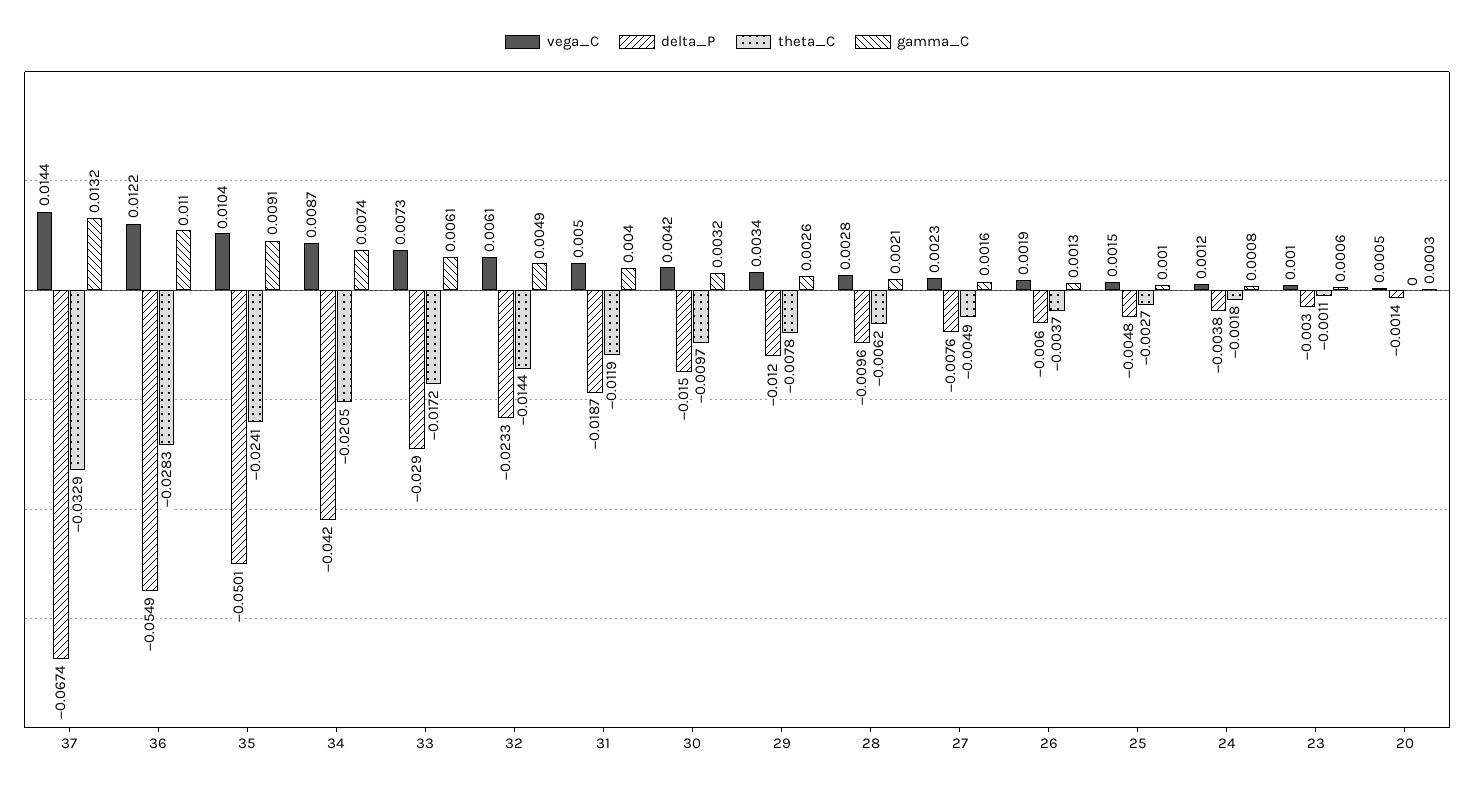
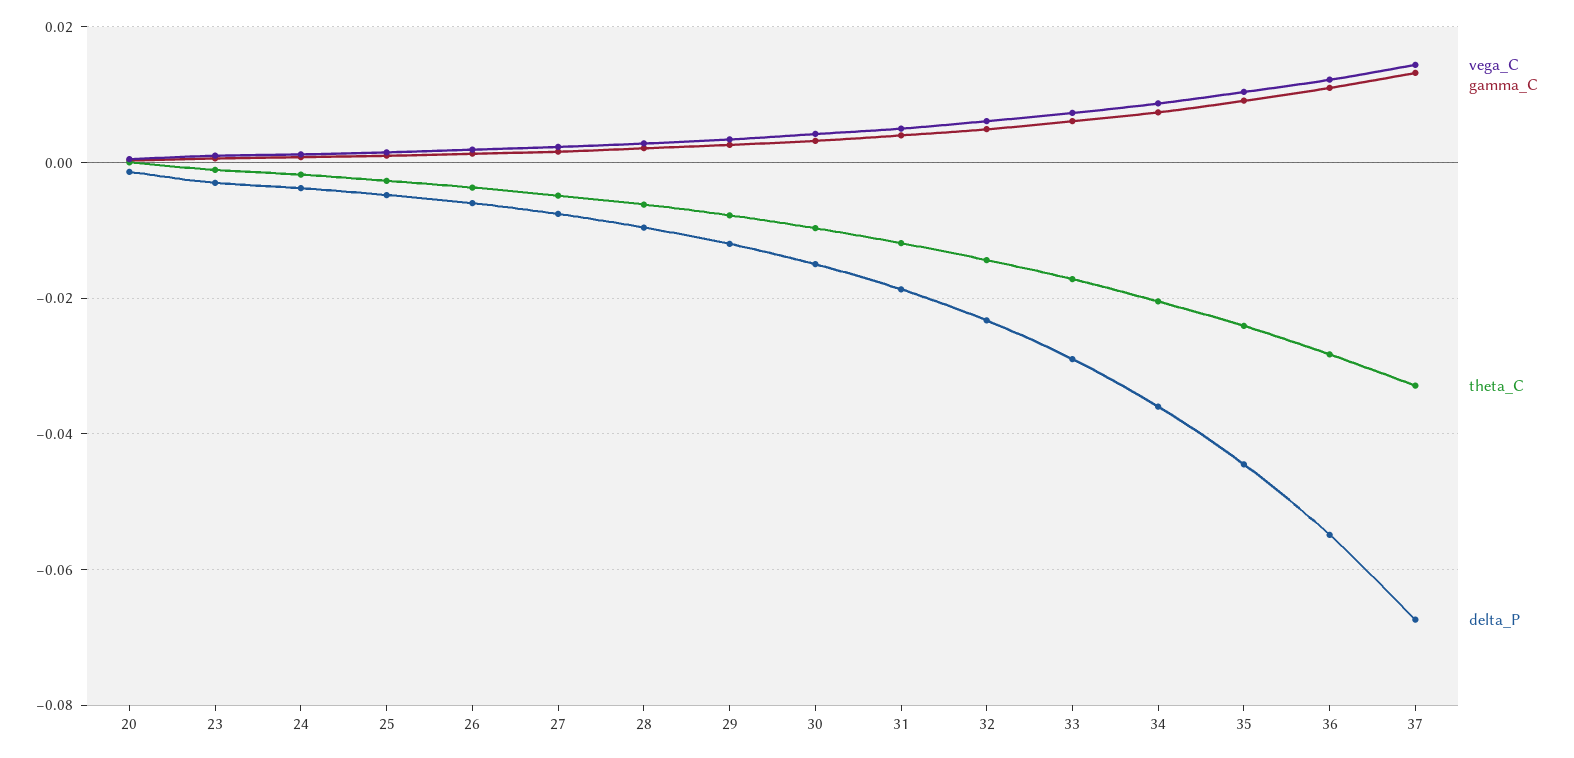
  {
    "vega_C": {
      "37": 0.0144,
      "36": 0.0122,
      "35": 0.0104,
      "34": 0.0087,
      "33": 0.0073,
      "32": 0.0061,
      "31": 0.005,
      "30": 0.0042,
      "29": 0.0034,
      "28": 0.0028,
      "27": 0.0023,
      "26": 0.0019,
      "25": 0.0015,
      "24": 0.0012,
      "23": 0.001,
      "20": 0.0005
    },
    "delta_P": {
      "37": -0.0674,
      "36": -0.0549,
-     "35": -0.0501,
+     "35": -0.044,
-     "34": -0.042,
+     "34": -0.036,
      "33": -0.029,
      "32": -0.0233,
      "31": -0.0187,
      "30": -0.015,
      "29": -0.012,
      "28": -0.0096,
      "27": -0.0076,
      "26": -0.006,
      "25": -0.0048,
      "24": -0.0038,
      "23": -0.003,
      "20": -0.0014
    },
    "theta_C": {
      "37": -0.0329,
      "36": -0.0283,
      "35": -0.0241,
      "34": -0.0205,
      "33": -0.0172,
      "32": -0.0144,
      "31": -0.0119,
      "30": -0.0097,
      "29": -0.0078,
      "28": -0.0062,
      "27": -0.0049,
      "26": -0.0037,
      "25": -0.0027,
      "24": -0.0018,
      "23": -0.0011,
      "20": 0
    },
    "gamma_C": {
      "37": 0.0132,
      "36": 0.011,
      "35": 0.0091,
      "34": 0.0074,
      "33": 0.0061,
      "32": 0.0049,
      "31": 0.004,
      "30": 0.0032,
      "29": 0.0026,
      "28": 0.0021,
      "27": 0.0016,
      "26": 0.0013,
      "25": 0.001,
      "24": 0.0008,
      "23": 0.0006,
      "20": 0.0003
    }
  }

